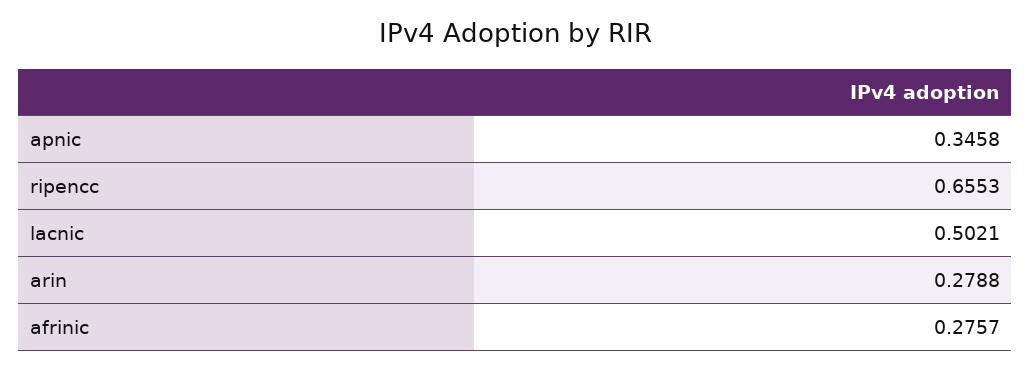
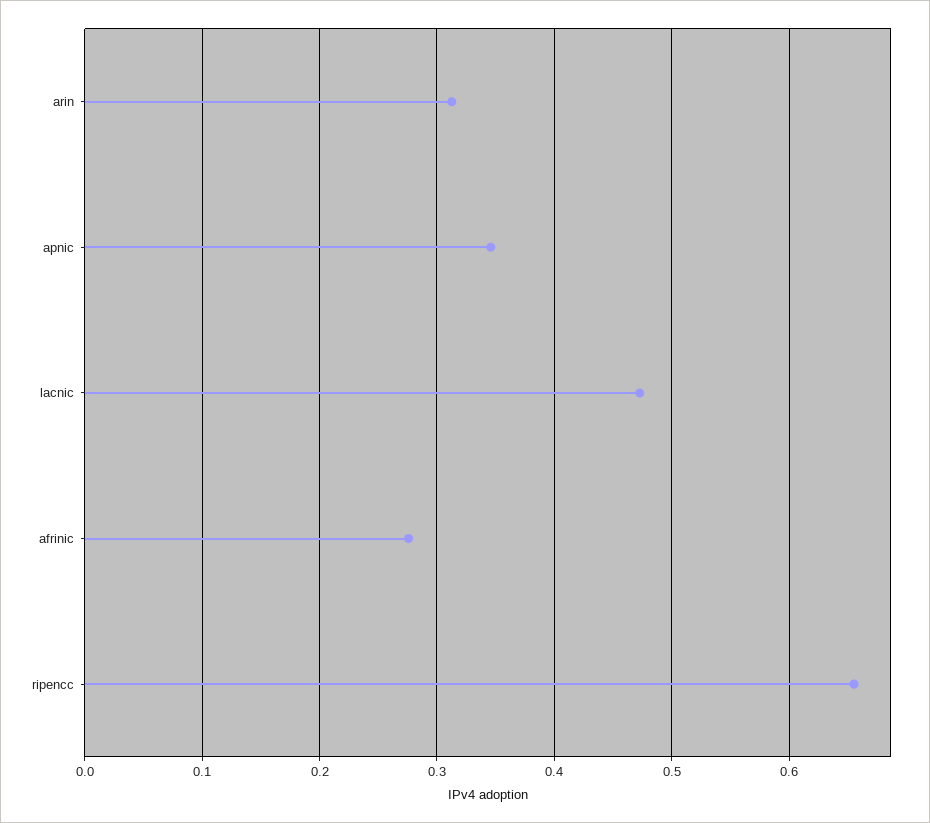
  {
    "apnic": 0.3458,
    "ripencc": 0.6553,
-   "lacnic": 0.5021,
+   "lacnic": 0.47,
-   "arin": 0.2788,
+   "arin": 0.31,
    "afrinic": 0.2757
  }

